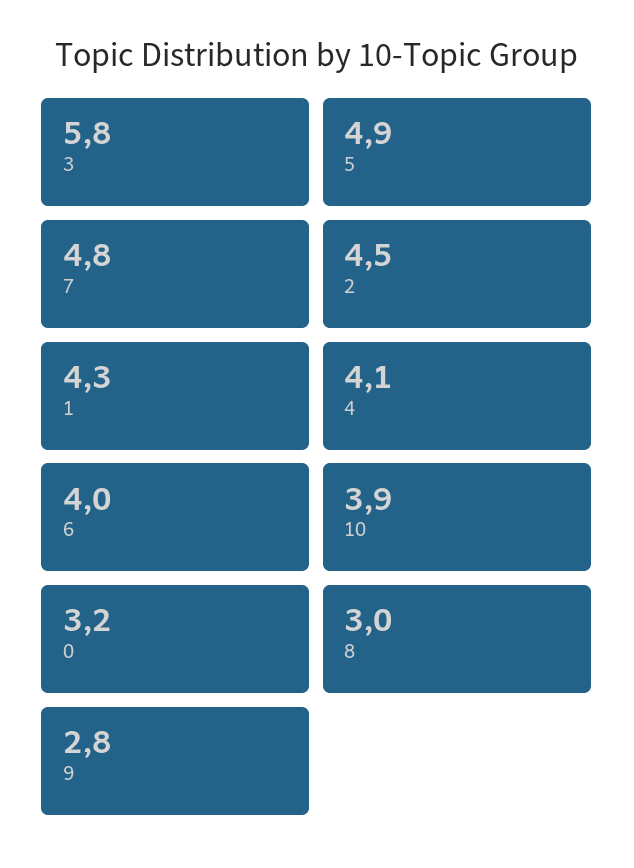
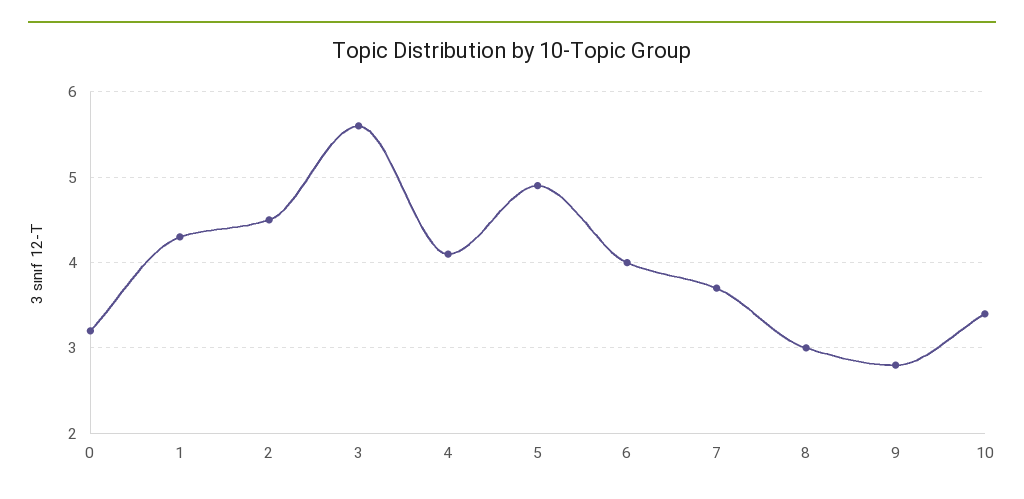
  {
-   "3": 5.8,
+   "3": 5.6,
    "5": 4.9,
-   "7": 4.8,
+   "7": 3.7,
    "2": 4.5,
    "1": 4.3,
    "4": 4.1,
    "6": 4,
-   "10": 3.9,
+   "10": 3.4,
    "0": 3.2,
    "8": 3,
    "9": 2.8
  }

